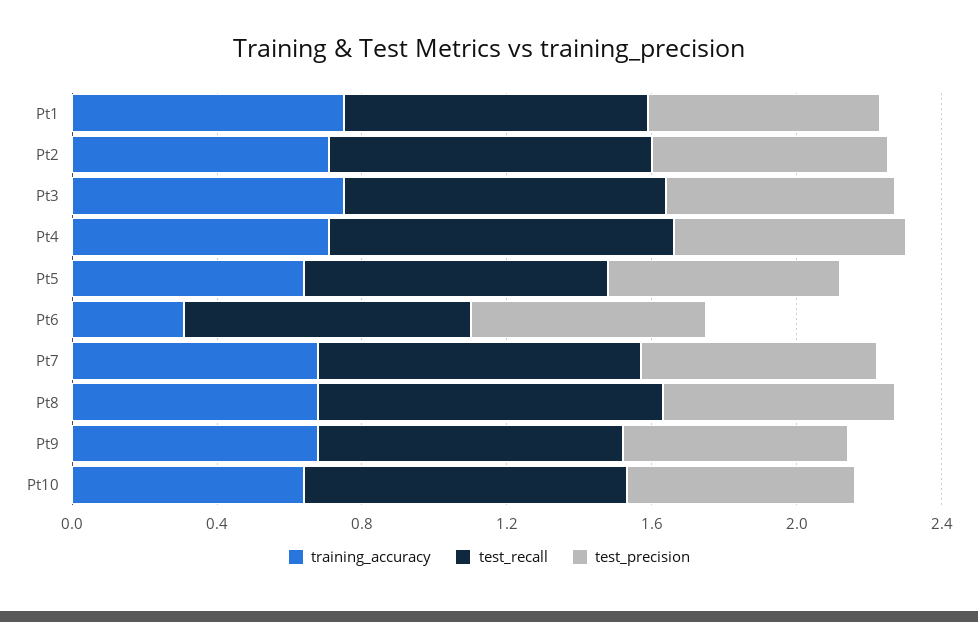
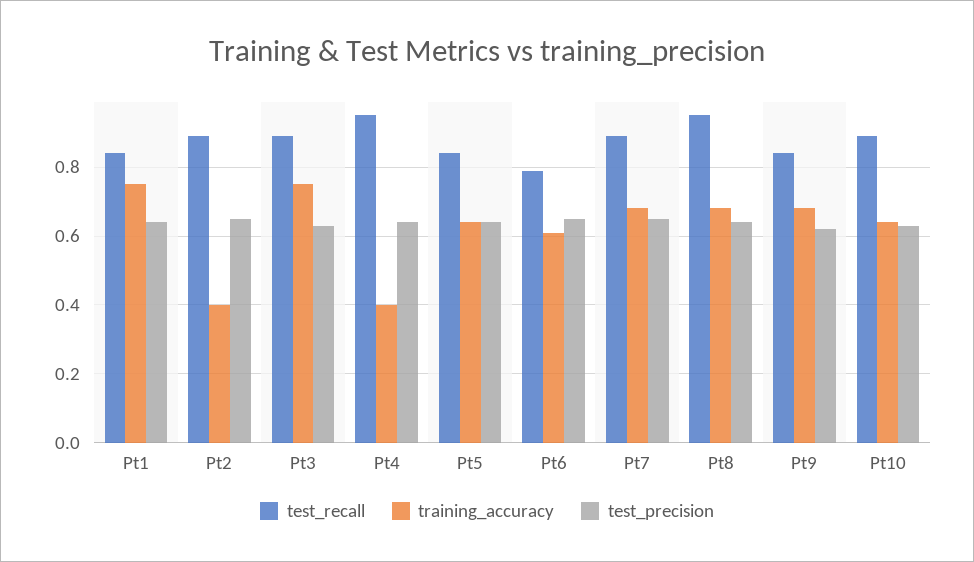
  {
    "training_accuracy": {
      "Pt1": 0.75,
-     "Pt2": 0.7,
+     "Pt2": 0.4,
      "Pt3": 0.75,
-     "Pt4": 0.7,
+     "Pt4": 0.4,
      "Pt5": 0.65,
-     "Pt6": 0.3,
+     "Pt6": 0.6,
      "Pt7": 0.7,
      "Pt8": 0.7,
      "Pt9": 0.7,
      "Pt10": 0.65
    },
    "test_recall": {
      "Pt1": 0.85,
      "Pt2": 0.9,
      "Pt3": 0.9,
      "Pt4": 0.95,
      "Pt5": 0.85,
      "Pt6": 0.8,
      "Pt7": 0.9,
      "Pt8": 0.95,
      "Pt9": 0.85,
      "Pt10": 0.9
    },
    "test_precision": {
      "Pt1": 0.65,
      "Pt2": 0.65,
      "Pt3": 0.65,
      "Pt4": 0.65,
      "Pt5": 0.65,
      "Pt6": 0.65,
      "Pt7": 0.65,
      "Pt8": 0.65,
      "Pt9": 0.6,
      "Pt10": 0.65
    }
  }

